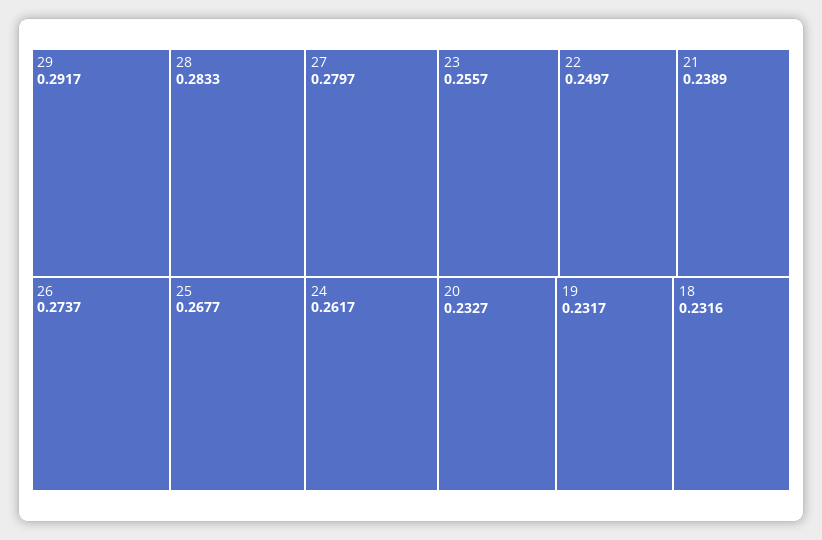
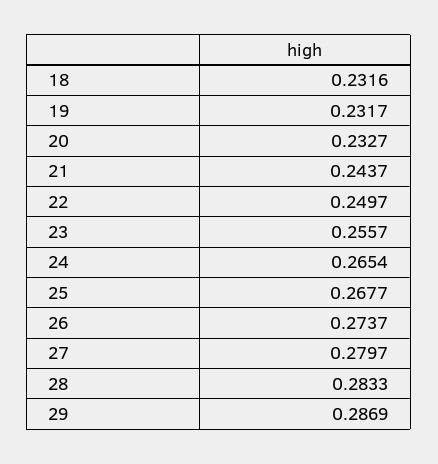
  {
-   "29": 0.2917,
+   "29": 0.2869,
    "28": 0.2833,
    "27": 0.2797,
    "26": 0.2737,
    "25": 0.2677,
-   "24": 0.2617,
+   "24": 0.2654,
    "23": 0.2557,
    "22": 0.2497,
-   "21": 0.2389,
+   "21": 0.2437,
    "20": 0.2327,
    "19": 0.2317,
    "18": 0.2316
  }

